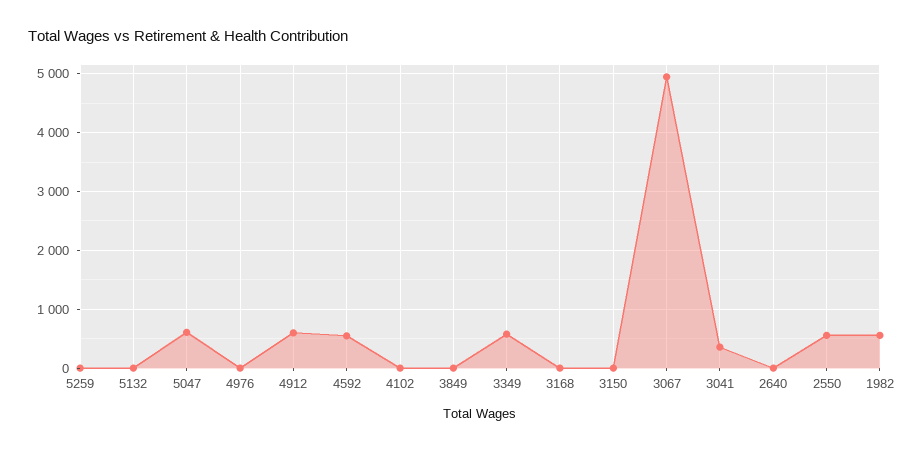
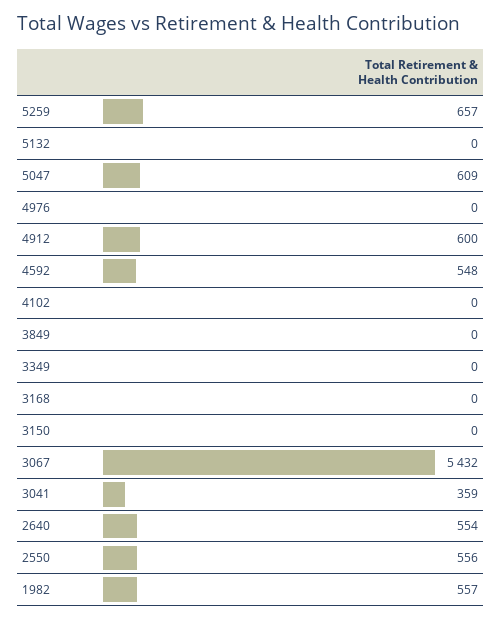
  {
-   "5259": 0,
+   "5259": 657,
    "5132": 0,
    "5047": 609,
    "4976": 0,
    "4912": 600,
    "4592": 548,
    "4102": 0,
    "3849": 0,
-   "3349": 600,
+   "3349": 0,
    "3168": 0,
    "3150": 0,
-   "3067": 5000,
+   "3067": 5432,
    "3041": 359,
-   "2640": 0,
+   "2640": 554,
    "2550": 556,
    "1982": 557
  }

